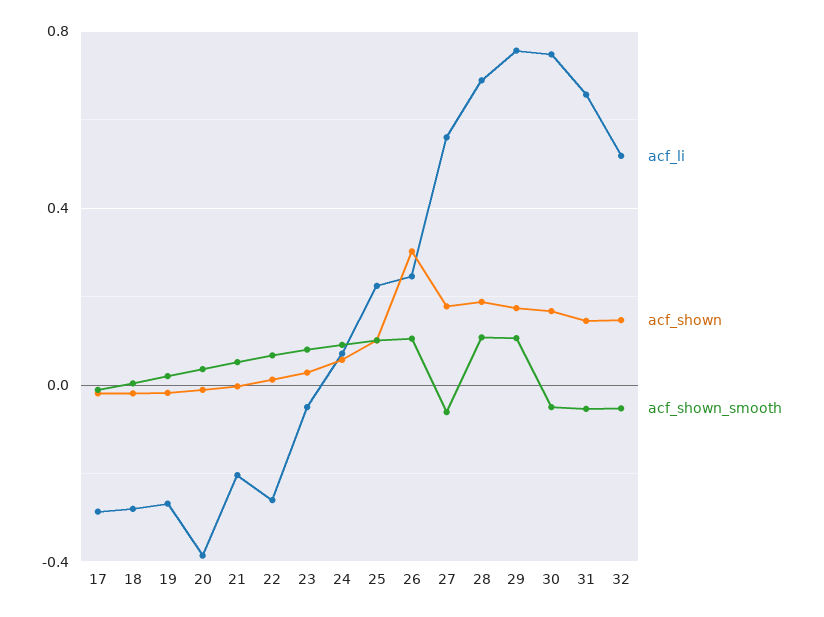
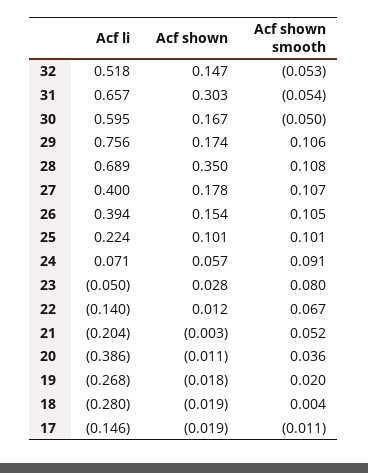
  {
    "acf_li": {
-     "17": -0.3,
+     "17": -0.146,
      "18": -0.28,
      "19": -0.268,
      "20": -0.386,
      "21": -0.204,
-     "22": -0.25,
+     "22": -0.14,
      "23": -0.05,
      "24": 0.071,
      "25": 0.224,
-     "26": 0.25,
+     "26": 0.394,
-     "27": 0.55,
+     "27": 0.4,
      "28": 0.689,
      "29": 0.756,
-     "30": 0.75,
+     "30": 0.595,
      "31": 0.657,
      "32": 0.518
    },
    "acf_shown": {
      "17": -0.019,
      "18": -0.019,
      "19": -0.018,
      "20": -0.011,
      "21": -0.003,
      "22": 0.012,
      "23": 0.028,
      "24": 0.057,
      "25": 0.101,
-     "26": 0.3,
+     "26": 0.154,
      "27": 0.178,
-     "28": 0.2,
+     "28": 0.35,
      "29": 0.174,
      "30": 0.167,
-     "31": 0.15,
+     "31": 0.303,
      "32": 0.147
    },
    "acf_shown_smooth": {
      "17": -0.011,
      "18": 0.004,
      "19": 0.02,
      "20": 0.036,
      "21": 0.052,
      "22": 0.067,
      "23": 0.08,
      "24": 0.091,
      "25": 0.101,
      "26": 0.105,
-     "27": -0.05,
+     "27": 0.107,
      "28": 0.108,
      "29": 0.106,
      "30": -0.05,
      "31": -0.054,
      "32": -0.053
    }
  }

